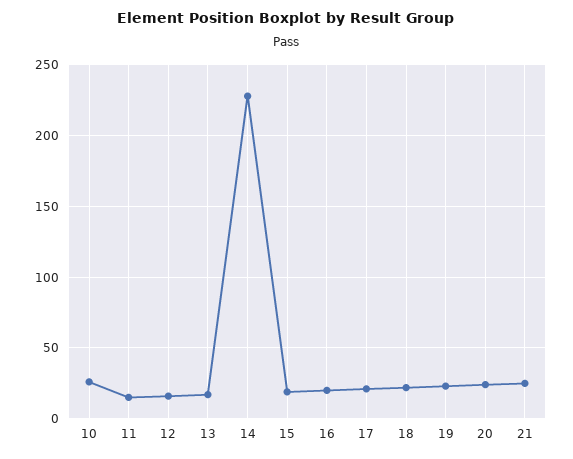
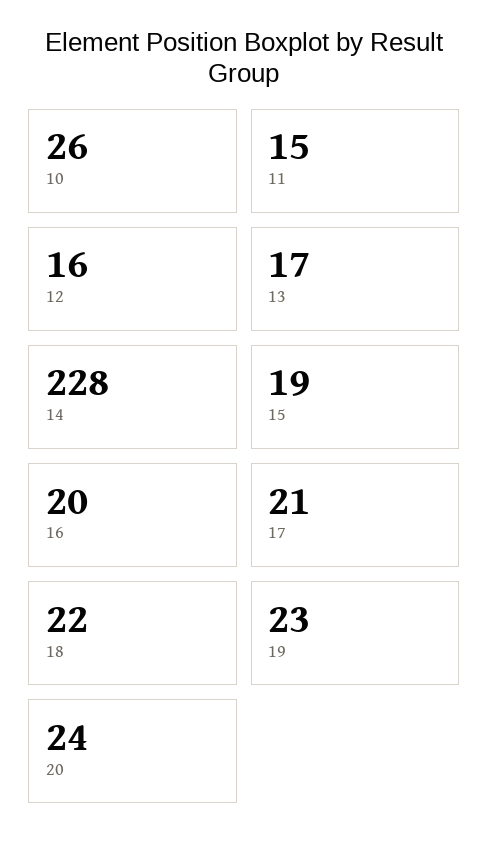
  {
    "10": 26,
    "11": 15,
    "12": 16,
    "13": 17,
    "14": 228,
    "15": 19,
    "16": 20,
    "17": 21,
    "18": 22,
    "19": 23,
-   "20": 24,
+   "20": 24
-   "21": 25
  }

